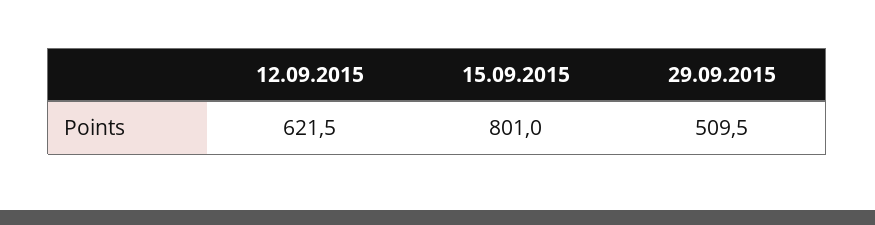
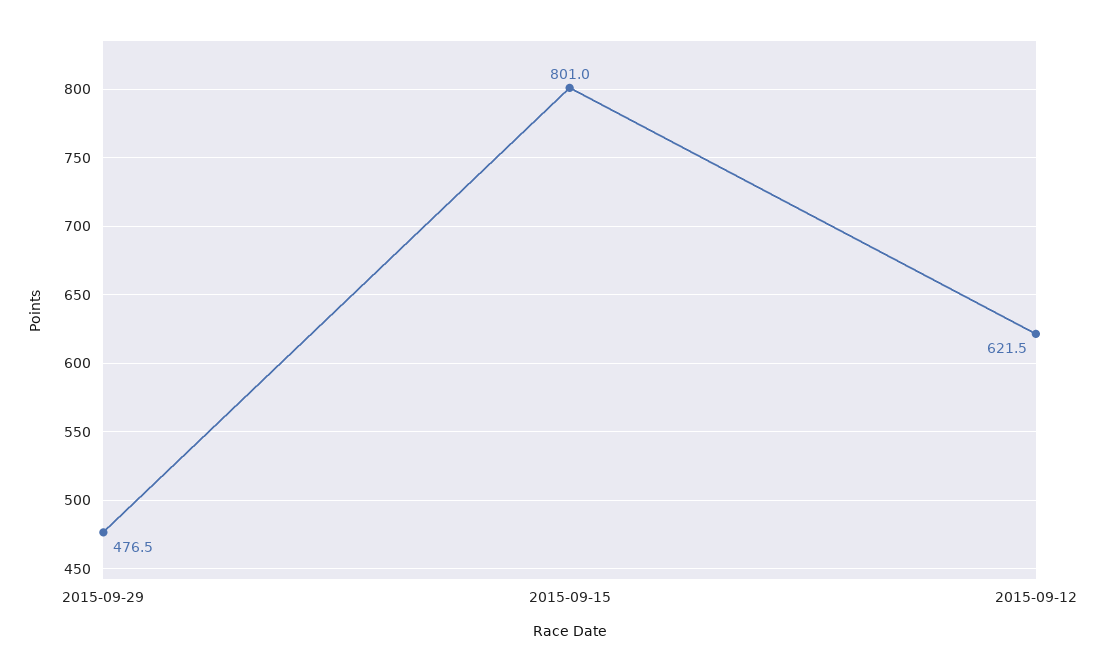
  {
    "12.09.2015": 621.5,
    "15.09.2015": 801,
-   "29.09.2015": 509.5
+   "29.09.2015": 476.5
  }

